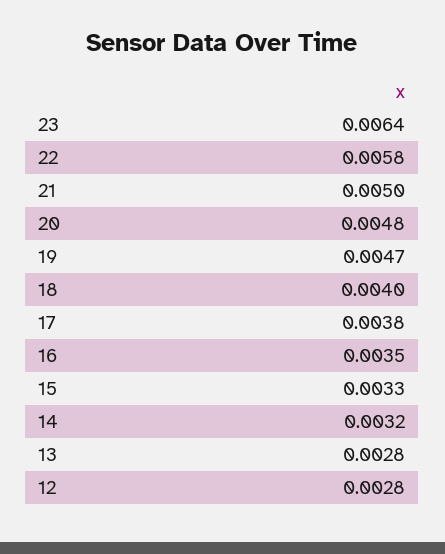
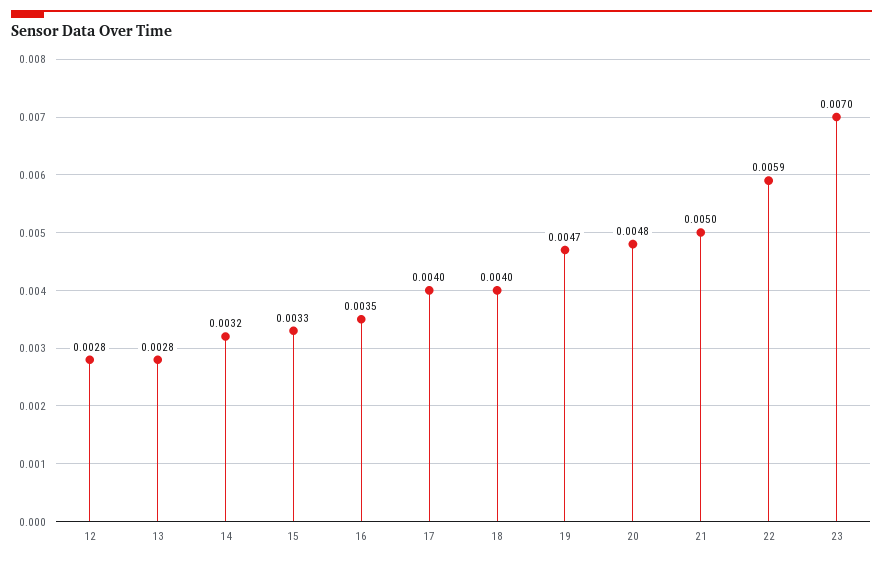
  {
-   "23": 0.0064,
+   "23": 0.007,
-   "22": 0.0058,
+   "22": 0.0059,
    "21": 0.005,
    "20": 0.0048,
    "19": 0.0047,
    "18": 0.004,
-   "17": 0.0038,
+   "17": 0.004,
    "16": 0.0035,
    "15": 0.0033,
    "14": 0.0032,
    "13": 0.0028,
    "12": 0.0028
  }

